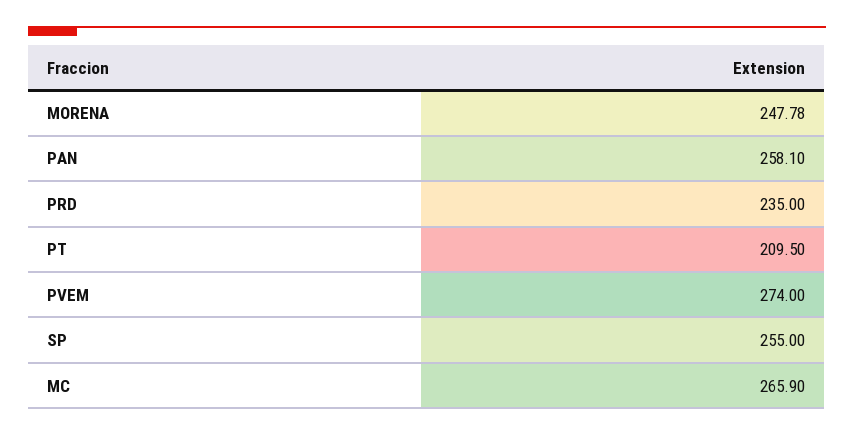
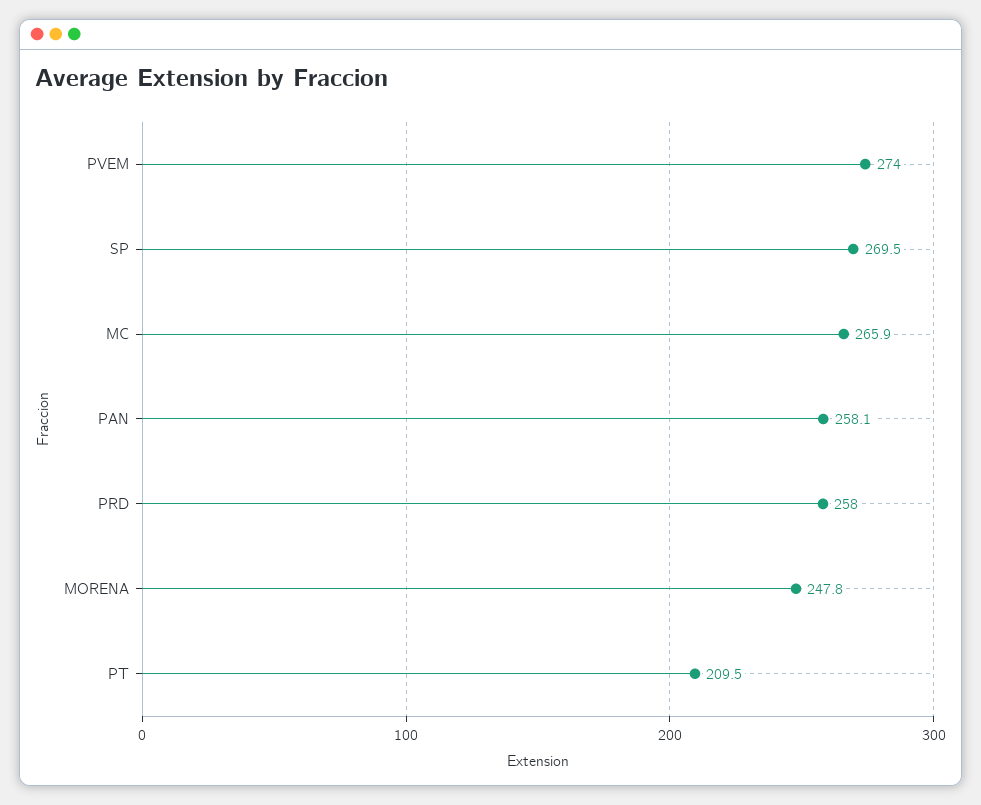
  {
    "MORENA": 247.78,
    "PAN": 258.1,
-   "PRD": 235,
+   "PRD": 258,
    "PT": 209.5,
    "PVEM": 274,
-   "SP": 255,
+   "SP": 269.5,
    "MC": 265.9
  }

